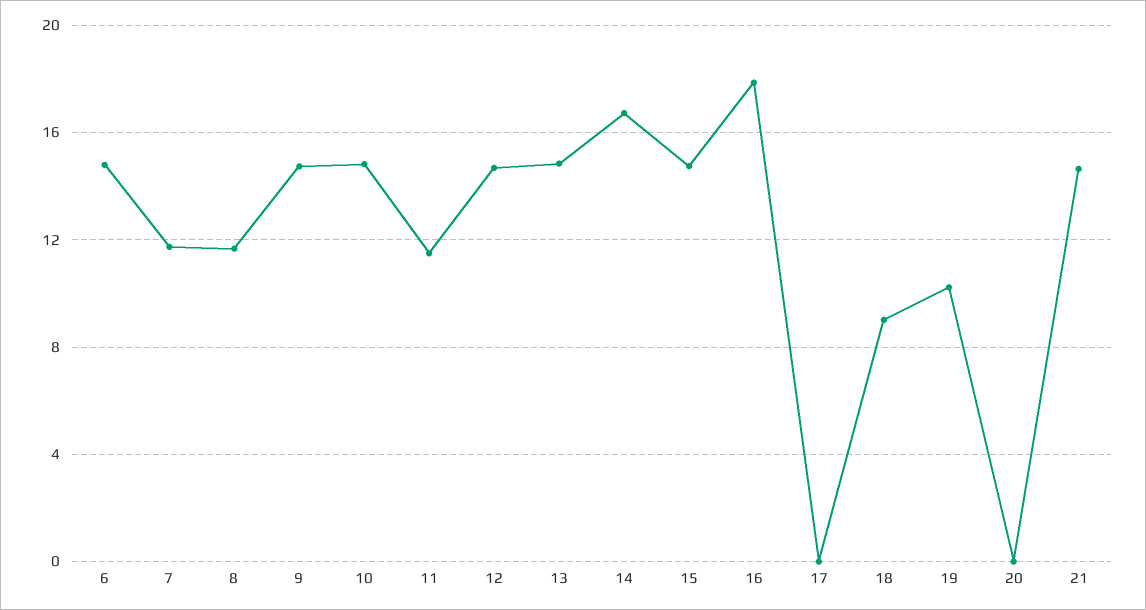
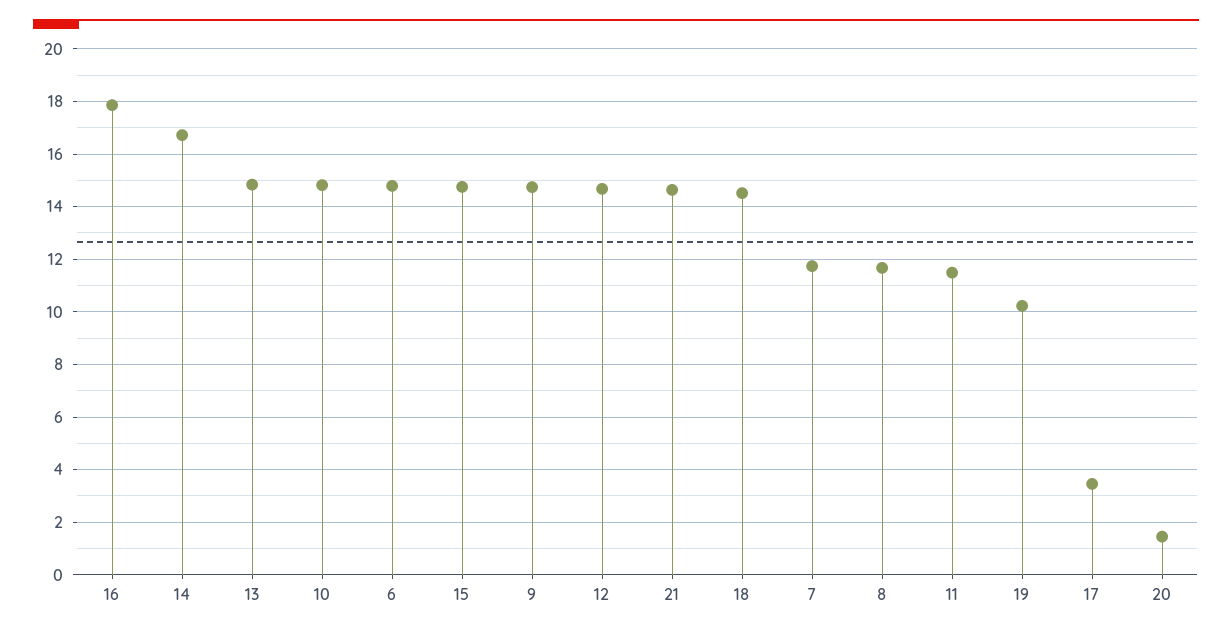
  {
    "6": 14.75,
    "7": 11.75,
    "8": 11.75,
    "9": 14.75,
    "10": 14.75,
    "11": 11.5,
    "12": 14.75,
    "13": 14.75,
    "14": 16.75,
    "15": 14.75,
    "16": 17.75,
-   "17": 0,
+   "17": 3.5,
-   "18": 9,
+   "18": 14.5,
    "19": 10.25,
-   "20": 0,
+   "20": 1.5,
    "21": 14.75
  }

